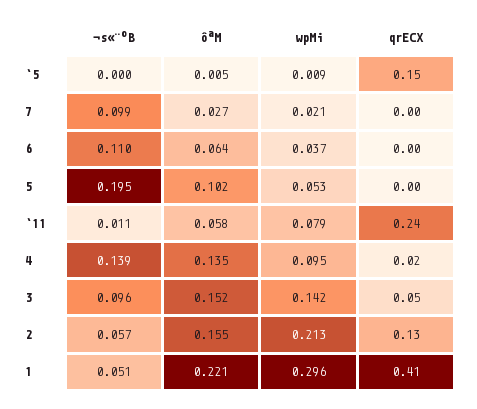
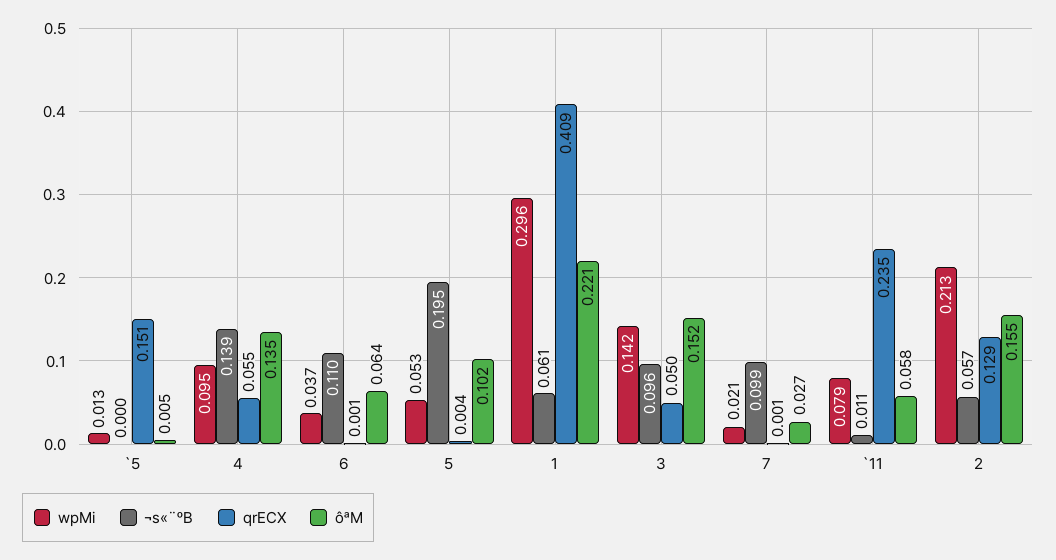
  {
    "¬s«¨ºB": {
      "`5": 0,
      "7": 0.099,
      "6": 0.11,
      "5": 0.195,
      "`11": 0.011,
      "4": 0.139,
      "3": 0.096,
      "2": 0.057,
-     "1": 0.051
+     "1": 0.061
    },
    "ôªM": {
      "`5": 0.005,
      "7": 0.027,
      "6": 0.064,
      "5": 0.102,
      "`11": 0.058,
      "4": 0.135,
      "3": 0.152,
      "2": 0.155,
      "1": 0.221
    },
    "wpMi": {
-     "`5": 0.009,
+     "`5": 0.013,
      "7": 0.021,
      "6": 0.037,
      "5": 0.053,
      "`11": 0.079,
      "4": 0.095,
      "3": 0.142,
      "2": 0.213,
      "1": 0.296
    },
    "qrECX": {
      "`5": 0.151,
      "7": 0.001,
      "6": 0.001,
      "5": 0.004,
      "`11": 0.235,
-     "4": 0.02,
+     "4": 0.055,
      "3": 0.05,
      "2": 0.129,
      "1": 0.409
    }
  }

